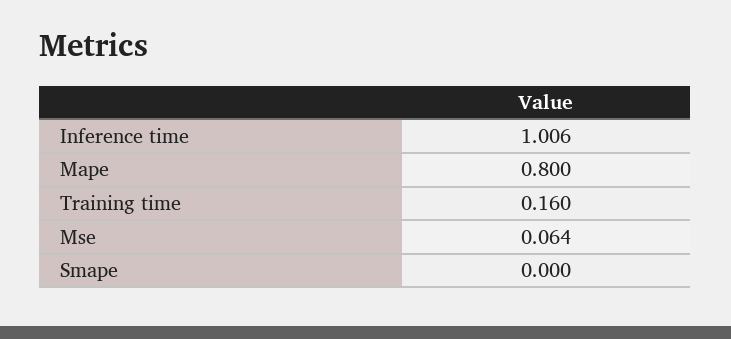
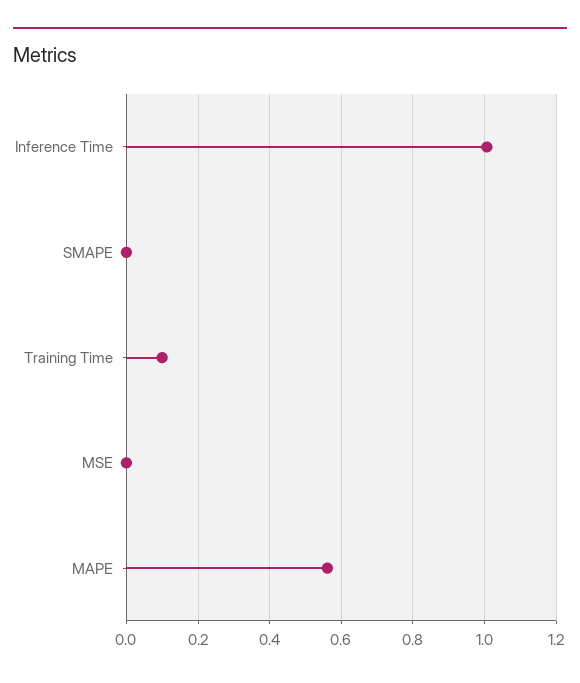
  {
    "Inference time": 1.006,
-   "Mape": 0.8,
+   "Mape": 0.56,
-   "Training time": 0.16,
+   "Training time": 0.1,
-   "Mse": 0.064,
+   "Mse": 0,
    "Smape": 0
  }

